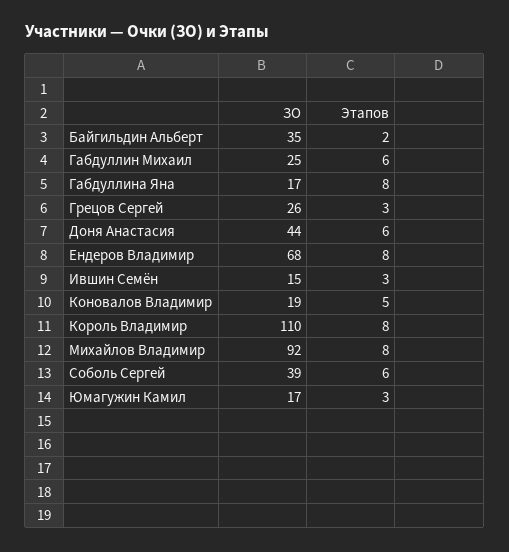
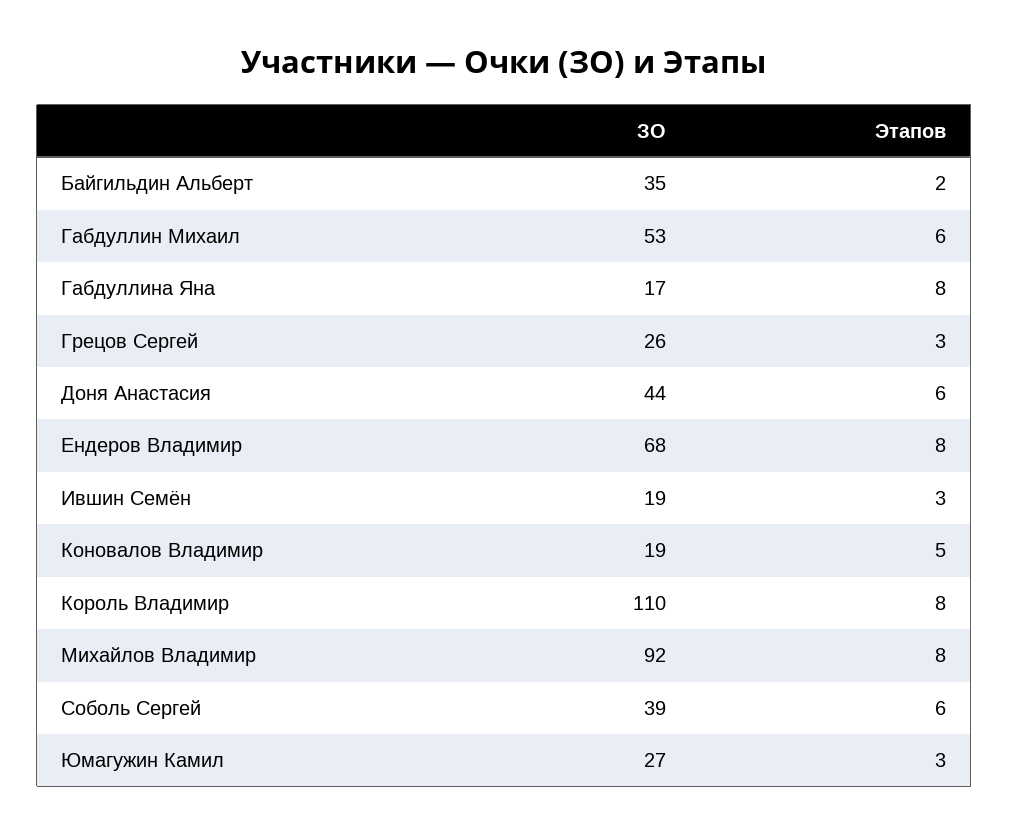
  {
    "ЗО": {
      "Байгильдин Альберт": 35,
-     "Габдуллин Михаил": 25,
+     "Габдуллин Михаил": 53,
      "Габдуллина Яна": 17,
      "Грецов Сергей": 26,
      "Доня Анастасия": 44,
      "Ендеров Владимир": 68,
-     "Ившин Семён": 15,
+     "Ившин Семён": 19,
      "Коновалов Владимир": 19,
      "Король Владимир": 110,
      "Михайлов Владимир": 92,
      "Соболь Сергей": 39,
-     "Юмагужин Камил": 17
+     "Юмагужин Камил": 27
    },
    "Этапов": {
      "Байгильдин Альберт": 2,
      "Габдуллин Михаил": 6,
      "Габдуллина Яна": 8,
      "Грецов Сергей": 3,
      "Доня Анастасия": 6,
      "Ендеров Владимир": 8,
      "Ившин Семён": 3,
      "Коновалов Владимир": 5,
      "Король Владимир": 8,
      "Михайлов Владимир": 8,
      "Соболь Сергей": 6,
      "Юмагужин Камил": 3
    }
  }

